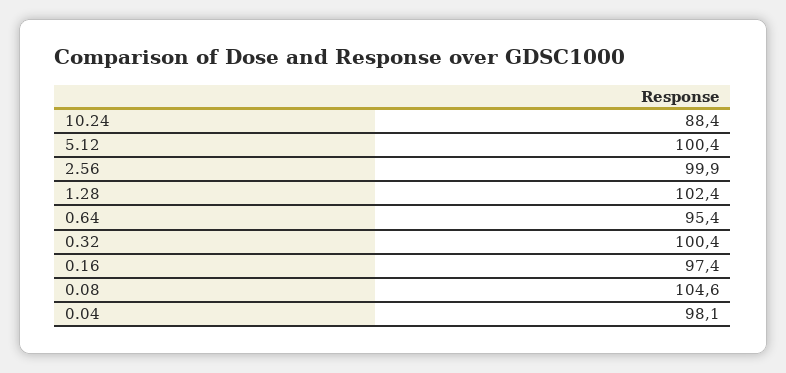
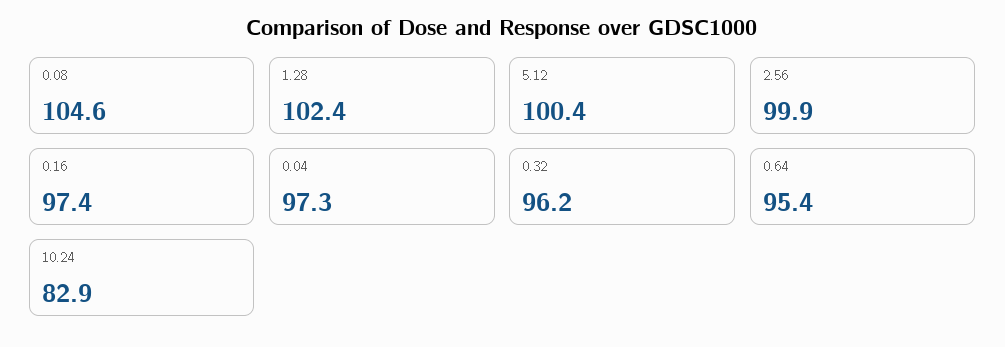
  {
-   "10.24": 88.4,
+   "10.24": 82.9,
    "5.12": 100.4,
    "2.56": 99.9,
    "1.28": 102.4,
    "0.64": 95.4,
-   "0.32": 100.4,
+   "0.32": 96.2,
    "0.16": 97.4,
    "0.08": 104.6,
-   "0.04": 98.1
+   "0.04": 97.3
  }

